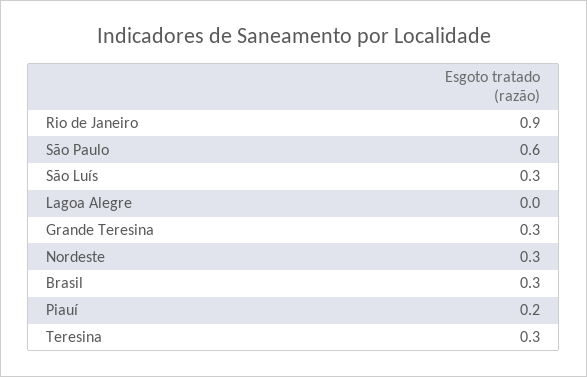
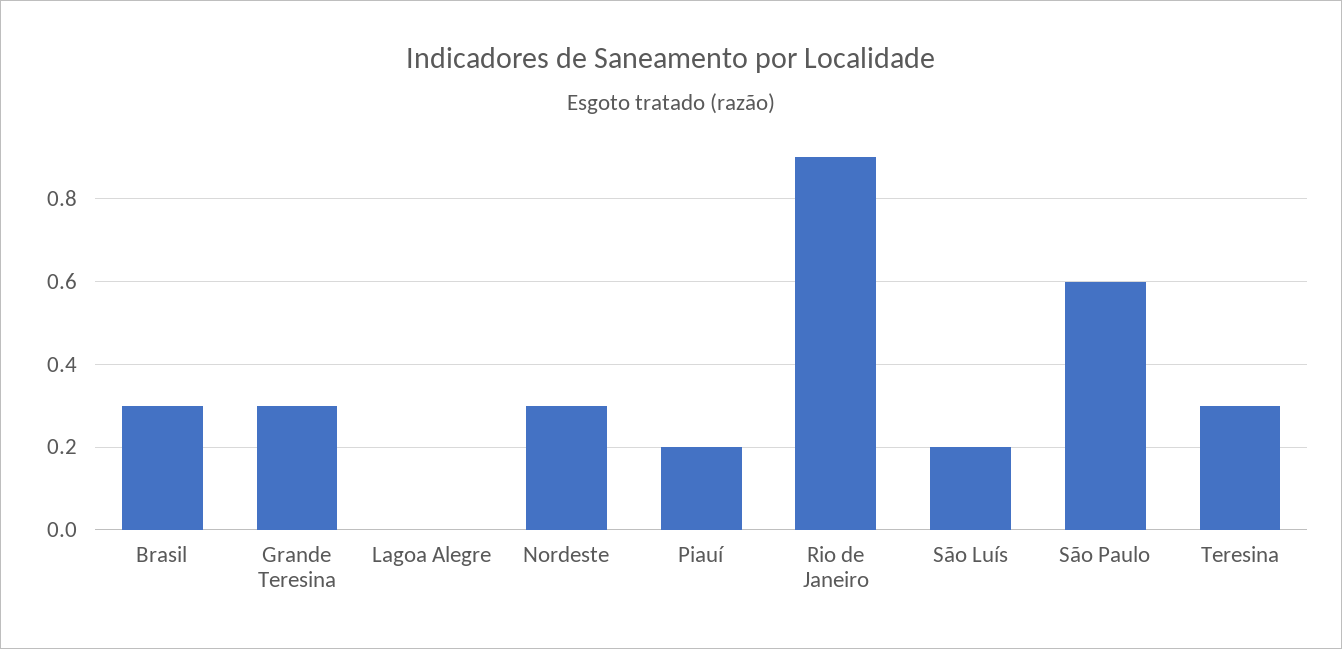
  {
    "Rio de Janeiro": 0.9,
    "São Paulo": 0.6,
-   "São Luís": 0.3,
+   "São Luís": 0.2,
    "Lagoa Alegre": 0,
    "Grande Teresina": 0.3,
    "Nordeste": 0.3,
    "Brasil": 0.3,
    "Piauí": 0.2,
    "Teresina": 0.3
  }

